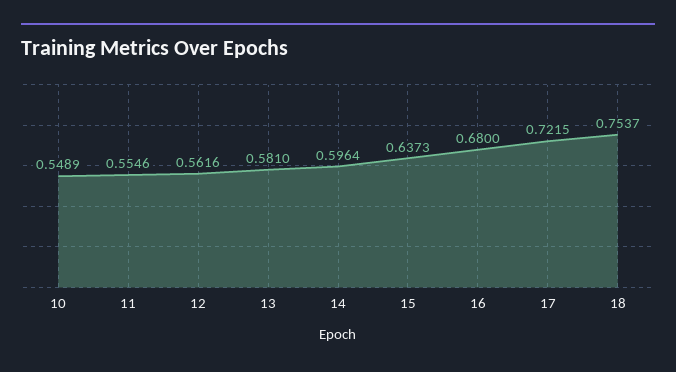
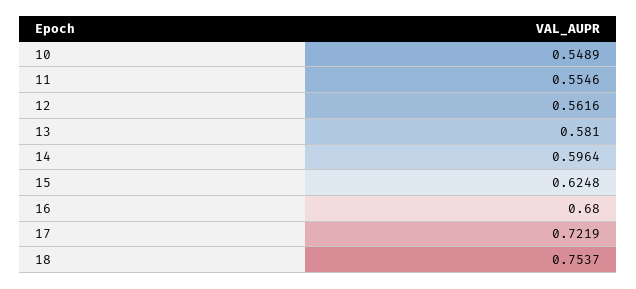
  {
    "10": 0.5489,
    "11": 0.5546,
    "12": 0.5616,
    "13": 0.581,
    "14": 0.5964,
-   "15": 0.6373,
+   "15": 0.6248,
    "16": 0.68,
-   "17": 0.7215,
+   "17": 0.7219,
    "18": 0.7537
  }

